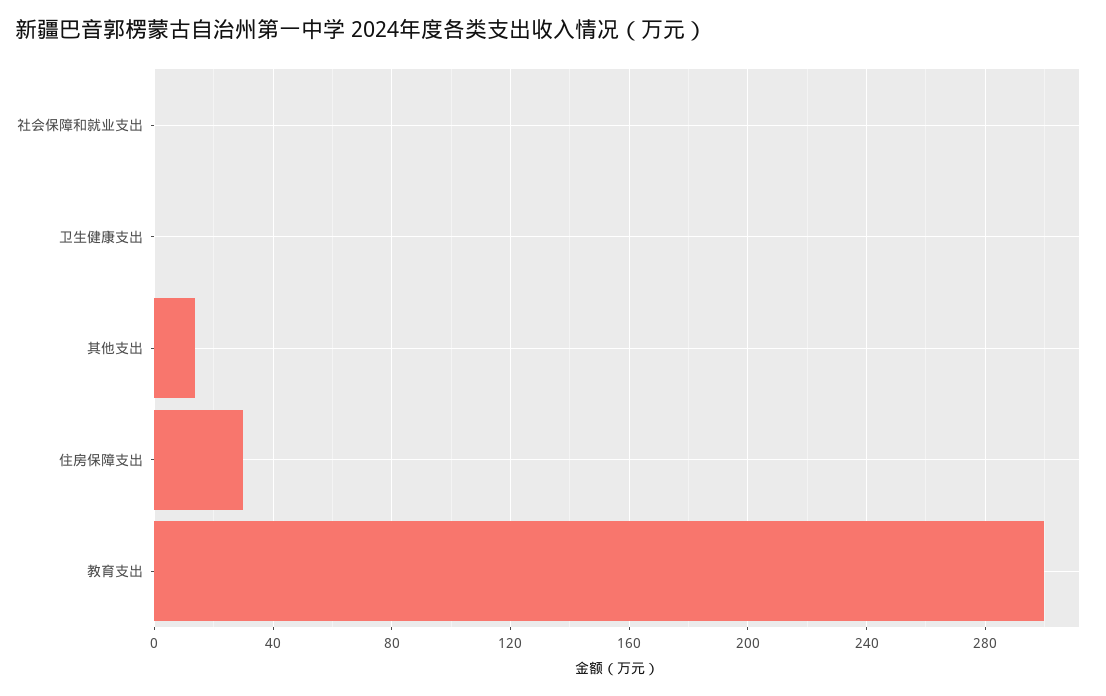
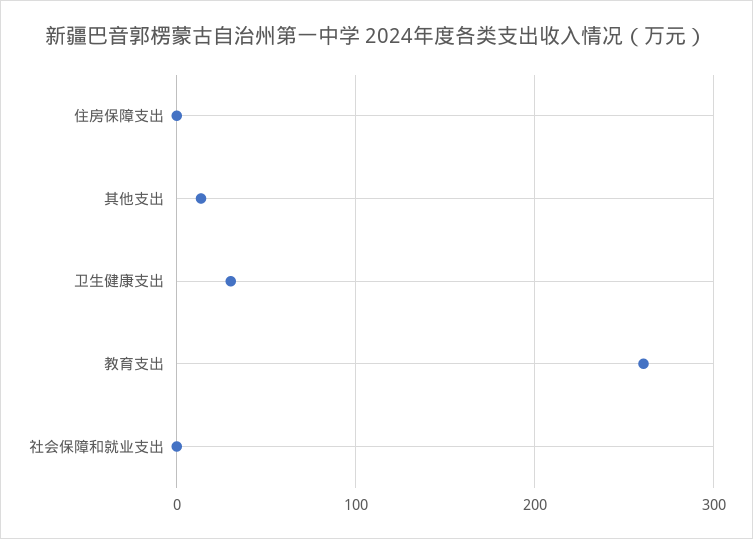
  {
    "社会保障和就业支出": 0,
-   "卫生健康支出": 0,
+   "卫生健康支出": 30,
    "其他支出": 15,
-   "住房保障支出": 30,
+   "住房保障支出": 0,
-   "教育支出": 300
+   "教育支出": 260
  }

